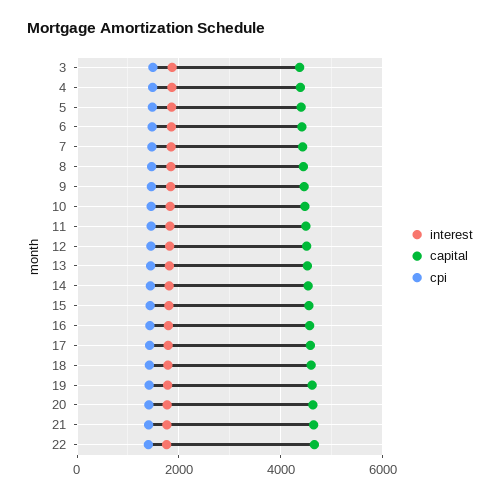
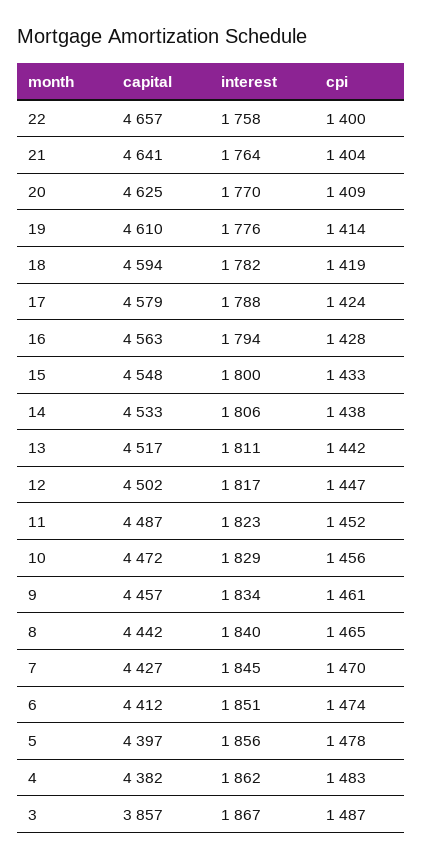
  {
    "interest": {
      "3": 1867,
      "4": 1862,
      "5": 1856,
      "6": 1851,
      "7": 1845,
      "8": 1840,
      "9": 1834,
      "10": 1829,
      "11": 1823,
      "12": 1817,
      "13": 1811,
      "14": 1806,
      "15": 1800,
      "16": 1794,
      "17": 1788,
      "18": 1782,
      "19": 1776,
      "20": 1770,
      "21": 1764,
      "22": 1758
    },
    "capital": {
-     "3": 4400,
+     "3": 3857,
      "4": 4382,
      "5": 4397,
      "6": 4412,
      "7": 4427,
      "8": 4442,
      "9": 4457,
      "10": 4472,
      "11": 4487,
      "12": 4502,
      "13": 4517,
      "14": 4533,
      "15": 4548,
      "16": 4563,
      "17": 4579,
      "18": 4594,
      "19": 4610,
      "20": 4625,
      "21": 4641,
      "22": 4657
    },
    "cpi": {
      "3": 1487,
      "4": 1483,
      "5": 1478,
      "6": 1474,
      "7": 1470,
      "8": 1465,
      "9": 1461,
      "10": 1456,
      "11": 1452,
      "12": 1447,
      "13": 1442,
      "14": 1438,
      "15": 1433,
      "16": 1428,
      "17": 1424,
      "18": 1419,
      "19": 1414,
      "20": 1409,
      "21": 1404,
      "22": 1400
    }
  }

